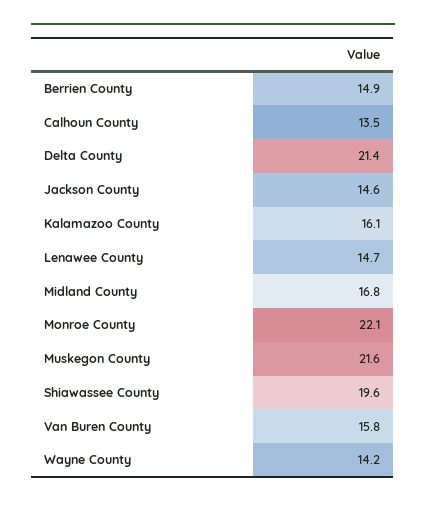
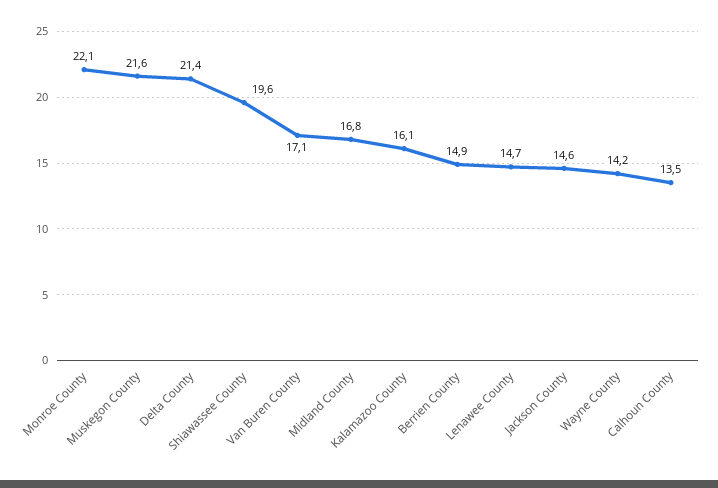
  {
    "Berrien County": 14.9,
    "Calhoun County": 13.5,
    "Delta County": 21.4,
    "Jackson County": 14.6,
    "Kalamazoo County": 16.1,
    "Lenawee County": 14.7,
    "Midland County": 16.8,
    "Monroe County": 22.1,
    "Muskegon County": 21.6,
    "Shiawassee County": 19.6,
-   "Van Buren County": 15.8,
+   "Van Buren County": 17.1,
    "Wayne County": 14.2
  }

